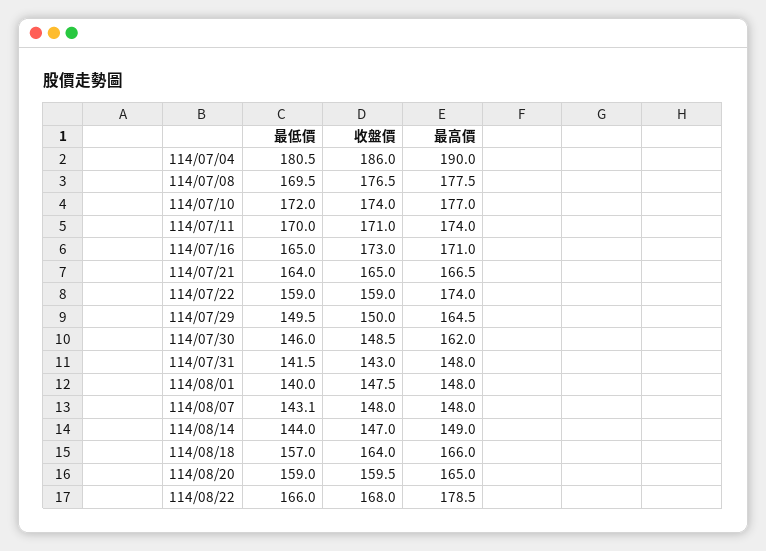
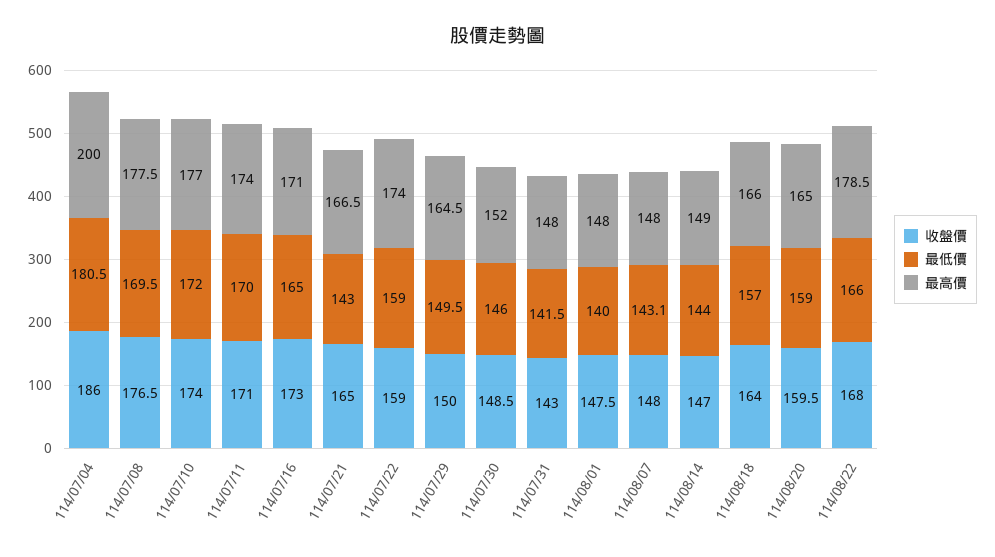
  {
    "最低價": {
      "114/07/04": 180.5,
      "114/07/08": 169.5,
      "114/07/10": 172,
      "114/07/11": 170,
      "114/07/16": 165,
-     "114/07/21": 164,
+     "114/07/21": 143,
      "114/07/22": 159,
      "114/07/29": 149.5,
      "114/07/30": 146,
      "114/07/31": 141.5,
      "114/08/01": 140,
      "114/08/07": 143.1,
      "114/08/14": 144,
      "114/08/18": 157,
      "114/08/20": 159,
      "114/08/22": 166
    },
    "收盤價": {
      "114/07/04": 186,
      "114/07/08": 176.5,
      "114/07/10": 174,
      "114/07/11": 171,
      "114/07/16": 173,
      "114/07/21": 165,
      "114/07/22": 159,
      "114/07/29": 150,
      "114/07/30": 148.5,
      "114/07/31": 143,
      "114/08/01": 147.5,
      "114/08/07": 148,
      "114/08/14": 147,
      "114/08/18": 164,
      "114/08/20": 159.5,
      "114/08/22": 168
    },
    "最高價": {
-     "114/07/04": 190,
+     "114/07/04": 200,
      "114/07/08": 177.5,
      "114/07/10": 177,
      "114/07/11": 174,
      "114/07/16": 171,
      "114/07/21": 166.5,
      "114/07/22": 174,
      "114/07/29": 164.5,
-     "114/07/30": 162,
+     "114/07/30": 152,
      "114/07/31": 148,
      "114/08/01": 148,
      "114/08/07": 148,
      "114/08/14": 149,
      "114/08/18": 166,
      "114/08/20": 165,
      "114/08/22": 178.5
    }
  }

